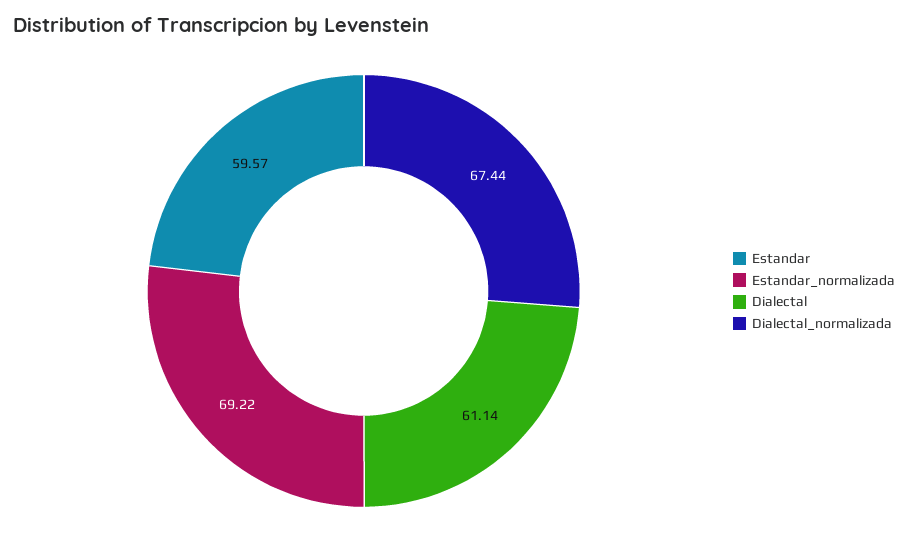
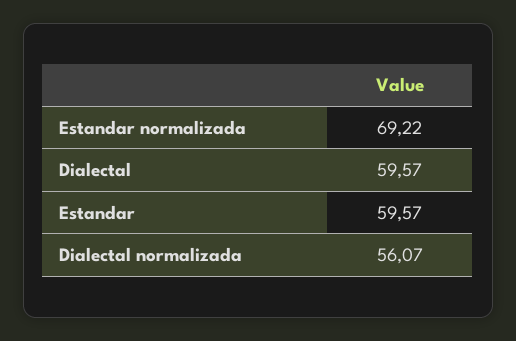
  {
    "Estandar": 59.57,
    "Estandar_normalizada": 69.22,
-   "Dialectal": 61.14,
+   "Dialectal": 59.57,
-   "Dialectal_normalizada": 67.44
+   "Dialectal_normalizada": 56.07
  }

